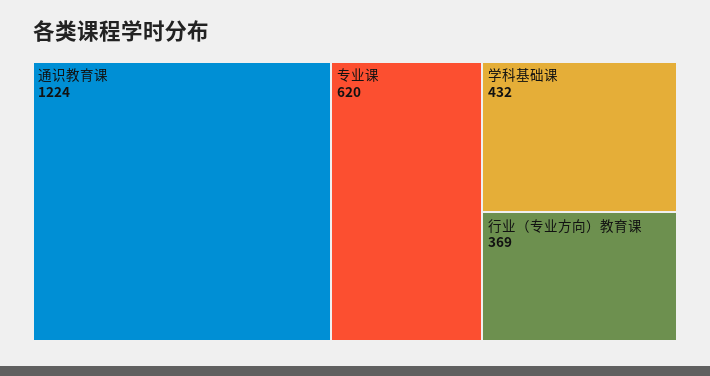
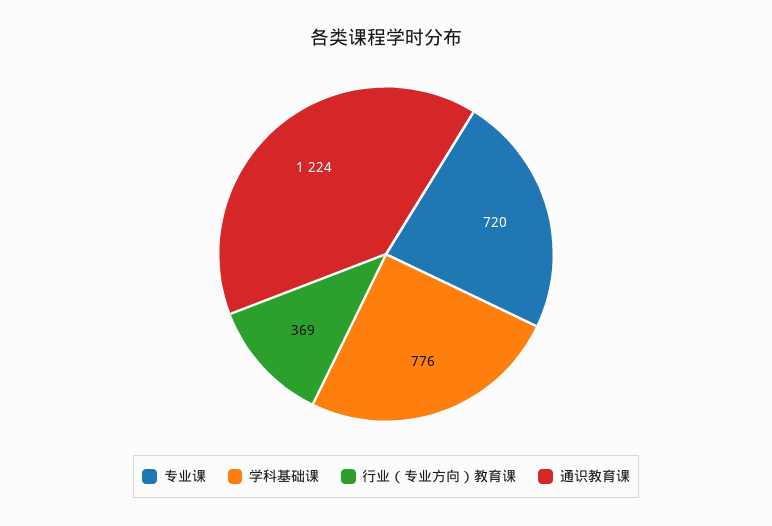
  {
    "通识教育课": 1224,
-   "专业课": 620,
+   "专业课": 720,
-   "学科基础课": 432,
+   "学科基础课": 776,
    "行业（专业方向）教育课": 369
  }

